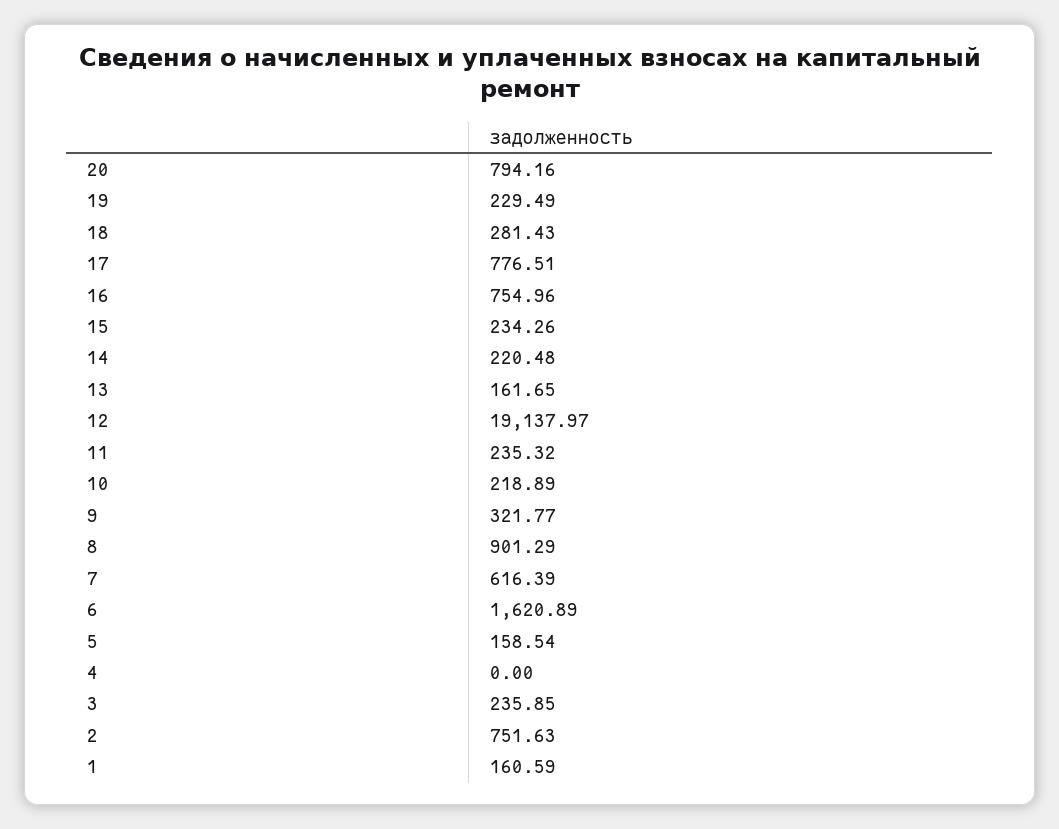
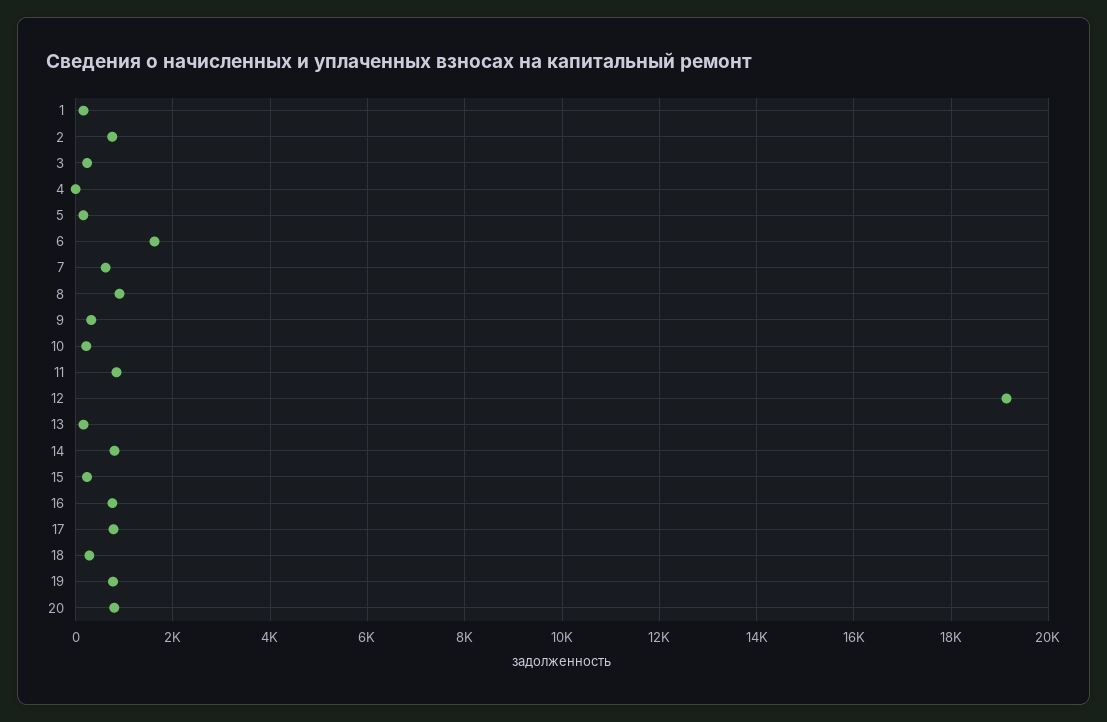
  {
    "20": 794.16,
-   "19": 229.49,
+   "19": 800,
    "18": 281.43,
    "17": 776.51,
    "16": 754.96,
    "15": 234.26,
-   "14": 220.48,
+   "14": 800,
    "13": 161.65,
    "12": 19137.97,
-   "11": 235.32,
+   "11": 800,
    "10": 218.89,
    "9": 321.77,
    "8": 901.29,
    "7": 616.39,
    "6": 1620.89,
    "5": 158.54,
    "4": 0,
    "3": 235.85,
    "2": 751.63,
    "1": 160.59
  }

